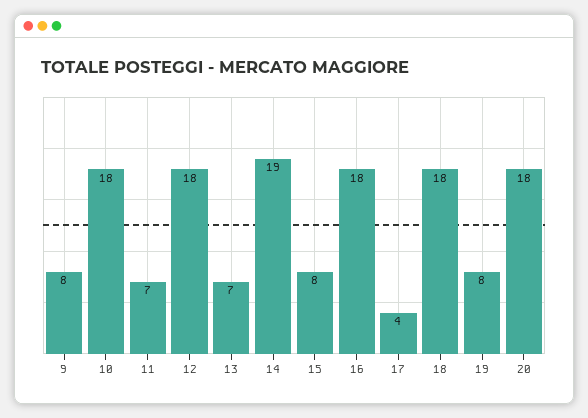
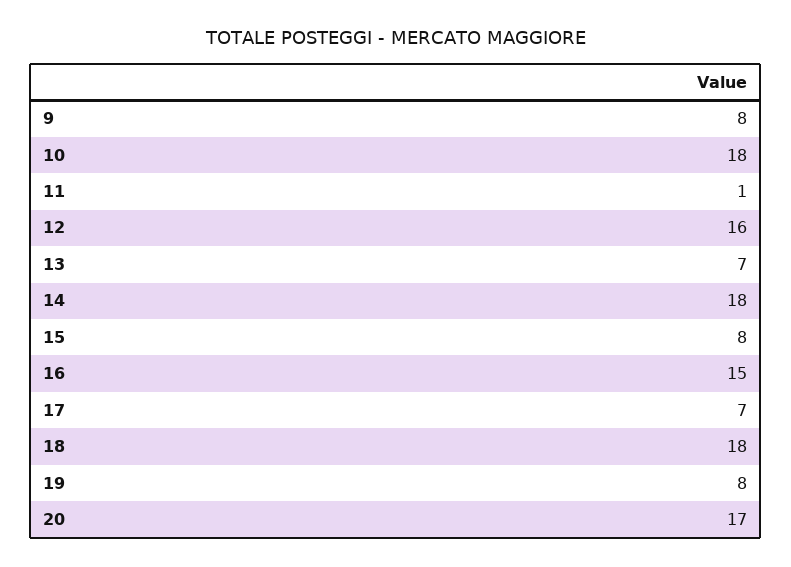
  {
    "9": 8,
    "10": 18,
-   "11": 7,
+   "11": 1,
-   "12": 18,
+   "12": 16,
    "13": 7,
-   "14": 19,
+   "14": 18,
    "15": 8,
-   "16": 18,
+   "16": 15,
-   "17": 4,
+   "17": 7,
    "18": 18,
    "19": 8,
-   "20": 18
+   "20": 17
  }

